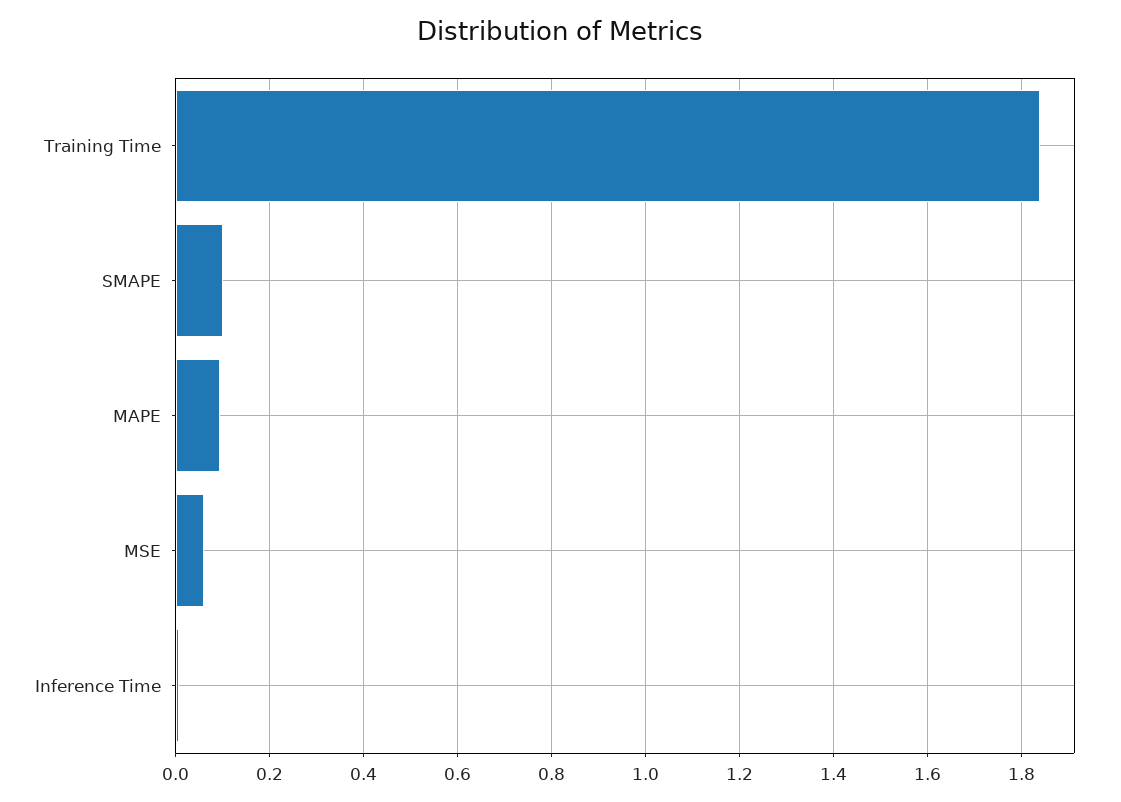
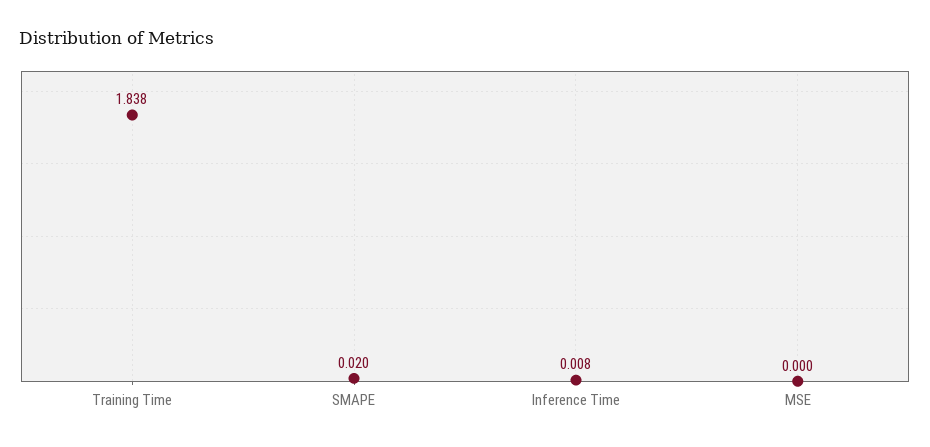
  {
    "Training Time": 1.838,
-   "SMAPE": 0.1,
+   "SMAPE": 0.02,
-   "MAPE": 0.1,
-   "MSE": 0.06,
+   "MSE": 0,
    "Inference Time": 0.008
  }

